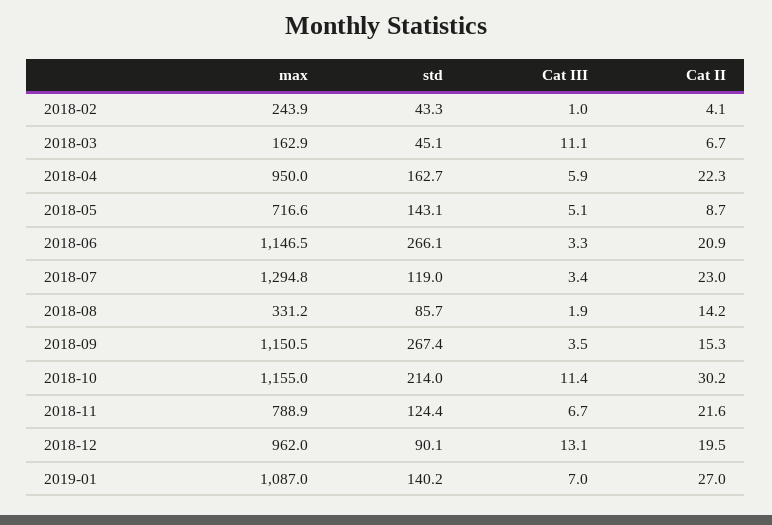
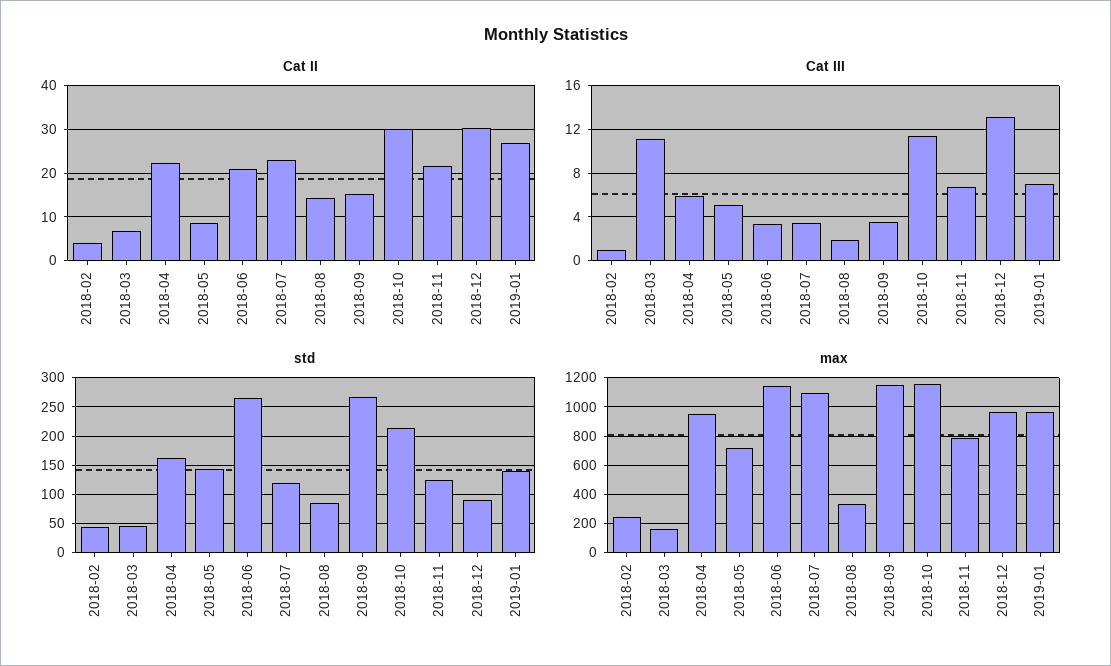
  {
    "max": {
      "2018-02": 243.9,
      "2018-03": 162.9,
      "2018-04": 950,
      "2018-05": 716.6,
      "2018-06": 1146.5,
-     "2018-07": 1294.8,
+     "2018-07": 1100,
      "2018-08": 331.2,
      "2018-09": 1150.5,
      "2018-10": 1155,
      "2018-11": 788.9,
      "2018-12": 962,
-     "2019-01": 1087
+     "2019-01": 950
    },
    "std": {
      "2018-02": 43.3,
      "2018-03": 45.1,
      "2018-04": 162.7,
      "2018-05": 143.1,
      "2018-06": 266.1,
      "2018-07": 119,
      "2018-08": 85.7,
      "2018-09": 267.4,
      "2018-10": 214,
      "2018-11": 124.4,
      "2018-12": 90.1,
      "2019-01": 140.2
    },
    "Cat III": {
      "2018-02": 1,
      "2018-03": 11.1,
      "2018-04": 5.9,
      "2018-05": 5.1,
      "2018-06": 3.3,
      "2018-07": 3.4,
      "2018-08": 1.9,
      "2018-09": 3.5,
      "2018-10": 11.4,
      "2018-11": 6.7,
      "2018-12": 13.1,
      "2019-01": 7
    },
    "Cat II": {
      "2018-02": 4.1,
      "2018-03": 6.7,
      "2018-04": 22.3,
      "2018-05": 8.7,
      "2018-06": 20.9,
      "2018-07": 23,
      "2018-08": 14.2,
      "2018-09": 15.3,
      "2018-10": 30.2,
      "2018-11": 21.6,
-     "2018-12": 19.5,
+     "2018-12": 30,
      "2019-01": 27
    }
  }

